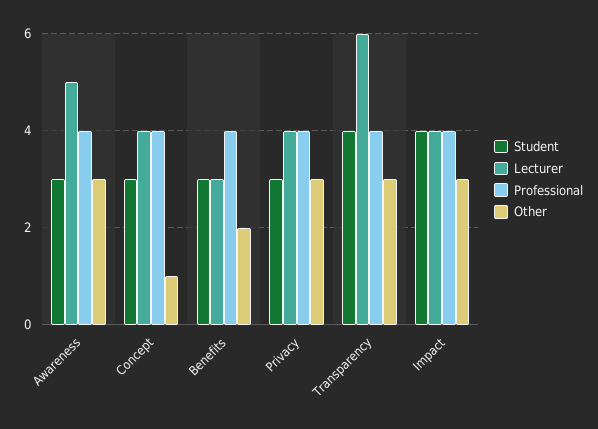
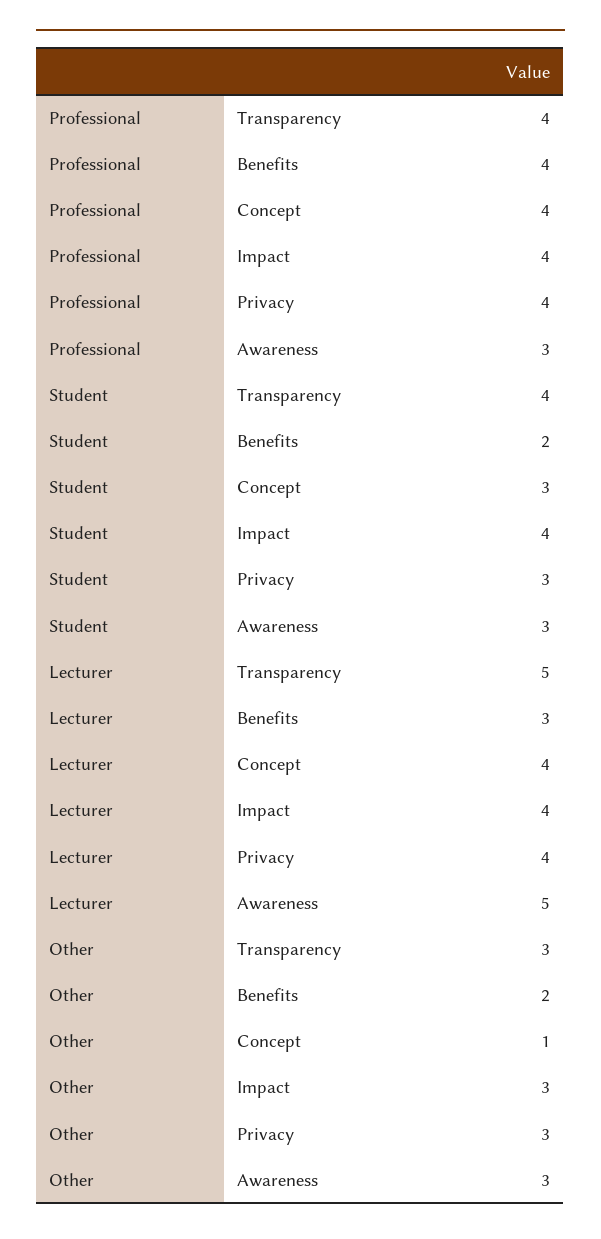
  {
    "Student": {
      "Awareness": 3,
      "Concept": 3,
-     "Benefits": 3,
+     "Benefits": 2,
      "Privacy": 3,
      "Transparency": 4,
      "Impact": 4
    },
    "Lecturer": {
      "Awareness": 5,
      "Concept": 4,
      "Benefits": 3,
      "Privacy": 4,
-     "Transparency": 6,
+     "Transparency": 5,
      "Impact": 4
    },
    "Professional": {
-     "Awareness": 4,
+     "Awareness": 3,
      "Concept": 4,
      "Benefits": 4,
      "Privacy": 4,
      "Transparency": 4,
      "Impact": 4
    },
    "Other": {
      "Awareness": 3,
      "Concept": 1,
      "Benefits": 2,
      "Privacy": 3,
      "Transparency": 3,
      "Impact": 3
    }
  }

